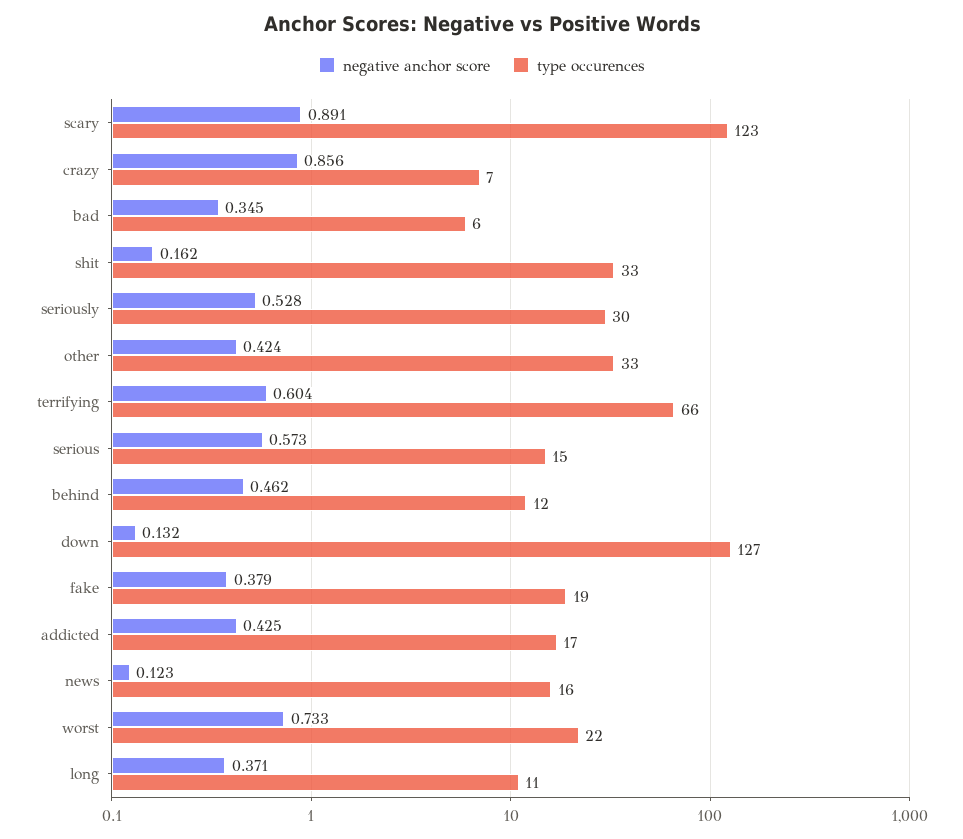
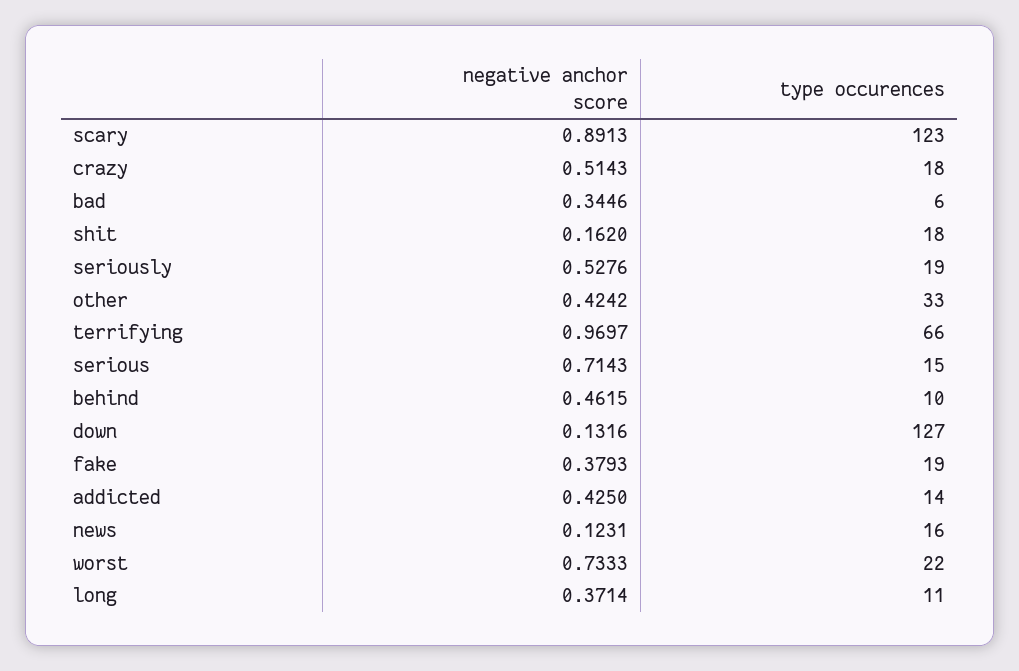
  {
    "negative anchor score": {
      "scary": 0.8913,
-     "crazy": 0.856,
+     "crazy": 0.5143,
      "bad": 0.3446,
      "shit": 0.162,
      "seriously": 0.5276,
      "other": 0.4242,
-     "terrifying": 0.604,
+     "terrifying": 0.9697,
-     "serious": 0.573,
+     "serious": 0.7143,
      "behind": 0.4615,
      "down": 0.1316,
      "fake": 0.3793,
      "addicted": 0.425,
      "news": 0.1231,
      "worst": 0.7333,
      "long": 0.3714
    },
    "type occurences": {
      "scary": 123,
-     "crazy": 7,
+     "crazy": 18,
      "bad": 6,
-     "shit": 33,
+     "shit": 18,
-     "seriously": 30,
+     "seriously": 19,
      "other": 33,
      "terrifying": 66,
      "serious": 15,
-     "behind": 12,
+     "behind": 10,
      "down": 127,
      "fake": 19,
-     "addicted": 17,
+     "addicted": 14,
      "news": 16,
      "worst": 22,
      "long": 11
    }
  }

